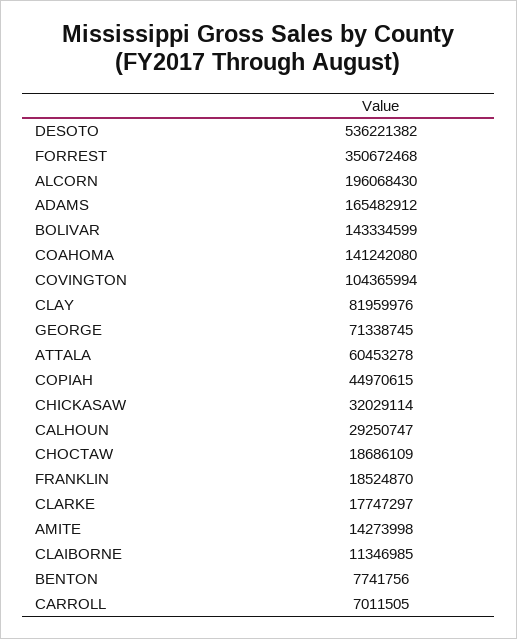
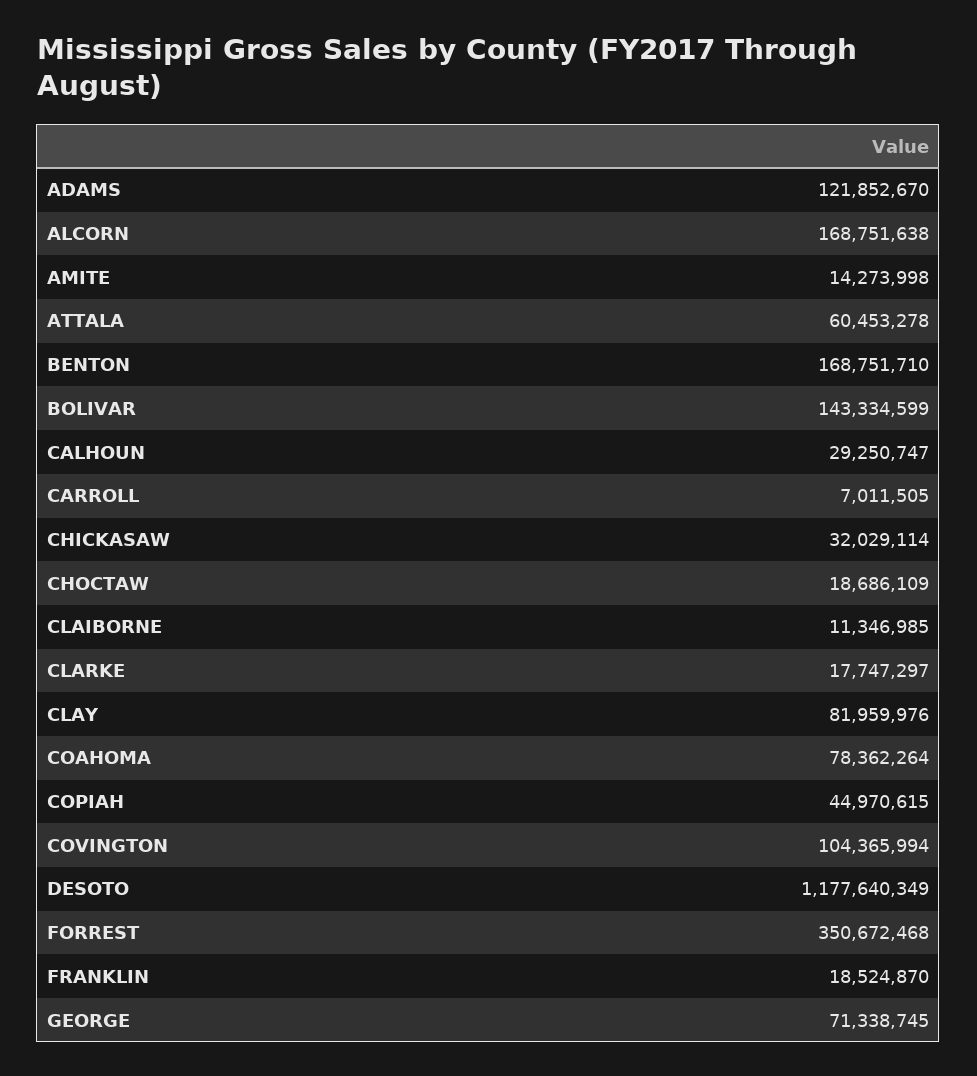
  {
-   "DESOTO": 536221382,
+   "DESOTO": 1177640349,
    "FORREST": 350672468,
-   "ALCORN": 196068430,
+   "ALCORN": 168751638,
-   "ADAMS": 165482912,
+   "ADAMS": 121852670,
    "BOLIVAR": 143334599,
-   "COAHOMA": 141242080,
+   "COAHOMA": 78362264,
    "COVINGTON": 104365994,
    "CLAY": 81959976,
    "GEORGE": 71338745,
    "ATTALA": 60453278,
    "COPIAH": 44970615,
    "CHICKASAW": 32029114,
    "CALHOUN": 29250747,
    "CHOCTAW": 18686109,
    "FRANKLIN": 18524870,
    "CLARKE": 17747297,
    "AMITE": 14273998,
    "CLAIBORNE": 11346985,
-   "BENTON": 7741756,
+   "BENTON": 168751710,
    "CARROLL": 7011505
  }

